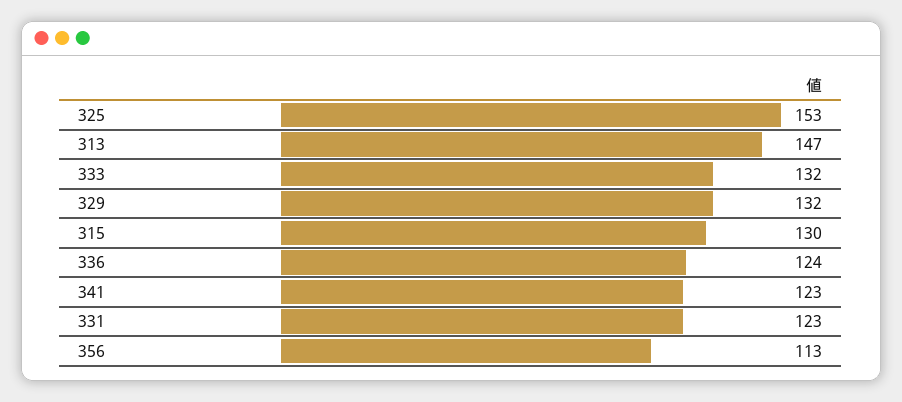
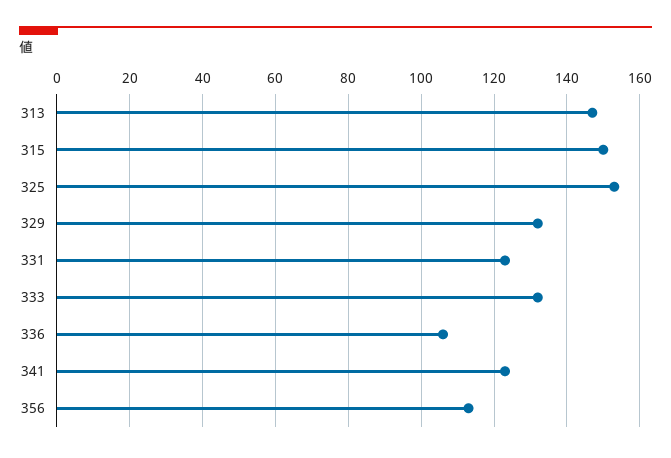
  {
    "325": 153,
    "313": 147,
    "333": 132,
    "329": 132,
-   "315": 130,
+   "315": 150,
-   "336": 124,
+   "336": 105,
    "341": 123,
    "331": 123,
    "356": 113
  }

